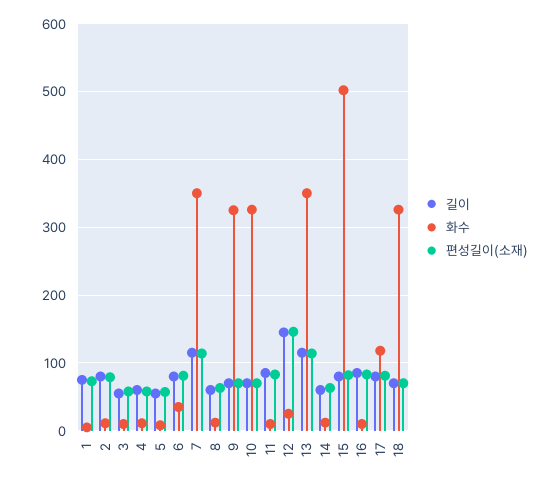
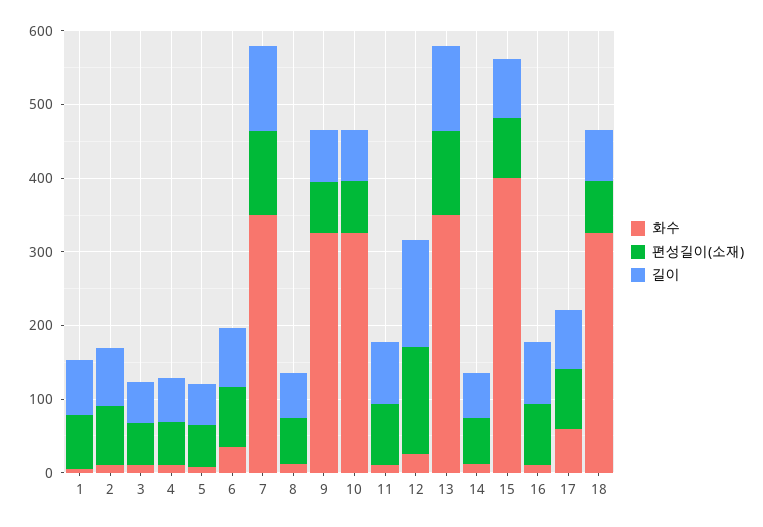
  {
    "길이": {
      "1": 80,
      "2": 80,
      "3": 60,
      "4": 60,
      "5": 60,
      "6": 80,
      "7": 120,
      "8": 60,
      "9": 70,
      "10": 70,
      "11": 90,
      "12": 150,
      "13": 120,
      "14": 60,
      "15": 80,
      "16": 90,
      "17": 80,
      "18": 70
    },
    "화수": {
      "1": 10,
      "2": 10,
      "3": 10,
      "4": 10,
      "5": 10,
      "6": 40,
      "7": 350,
      "8": 10,
      "9": 330,
      "10": 330,
      "11": 10,
      "12": 30,
      "13": 350,
      "14": 10,
-     "15": 500,
+     "15": 400,
      "16": 10,
-     "17": 120,
+     "17": 60,
      "18": 330
    },
    "편성길이(소재)": {
      "1": 70,
      "2": 80,
      "3": 60,
      "4": 60,
      "5": 60,
      "6": 80,
      "7": 110,
      "8": 60,
      "9": 70,
      "10": 70,
      "11": 80,
      "12": 150,
      "13": 110,
      "14": 60,
      "15": 80,
      "16": 80,
      "17": 80,
      "18": 70
    }
  }

